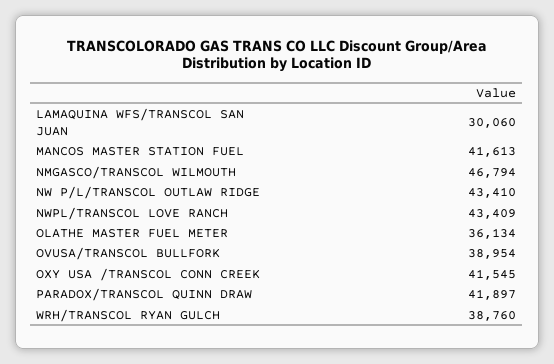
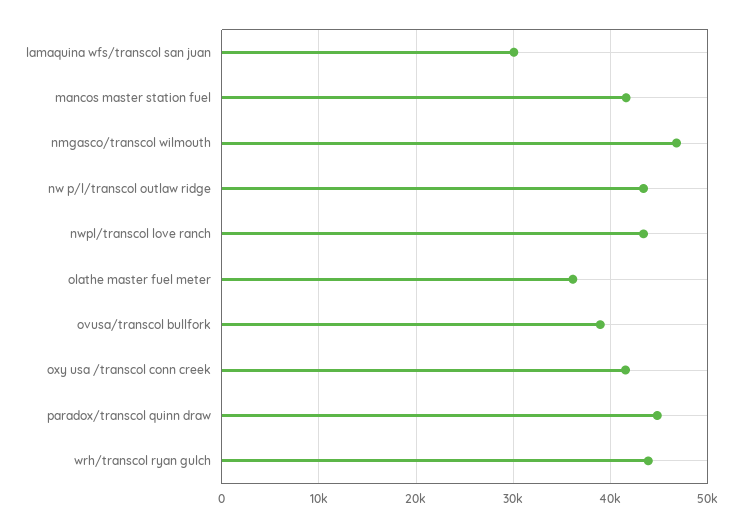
  {
    "LAMAQUINA WFS/TRANSCOL SAN JUAN": 30060,
    "MANCOS MASTER STATION FUEL": 41613,
    "NMGASCO/TRANSCOL WILMOUTH": 46794,
    "NW P/L/TRANSCOL OUTLAW RIDGE": 43410,
    "NWPL/TRANSCOL LOVE RANCH": 43409,
    "OLATHE MASTER FUEL METER": 36134,
    "OVUSA/TRANSCOL BULLFORK": 38954,
    "OXY USA /TRANSCOL CONN CREEK": 41545,
-   "PARADOX/TRANSCOL QUINN DRAW": 41897,
+   "PARADOX/TRANSCOL QUINN DRAW": 45000,
-   "WRH/TRANSCOL RYAN GULCH": 38760
+   "WRH/TRANSCOL RYAN GULCH": 44000
  }

